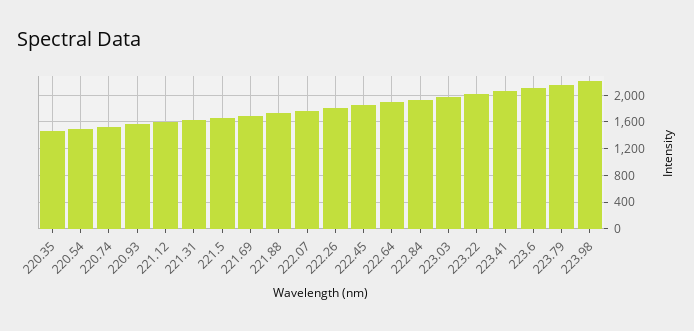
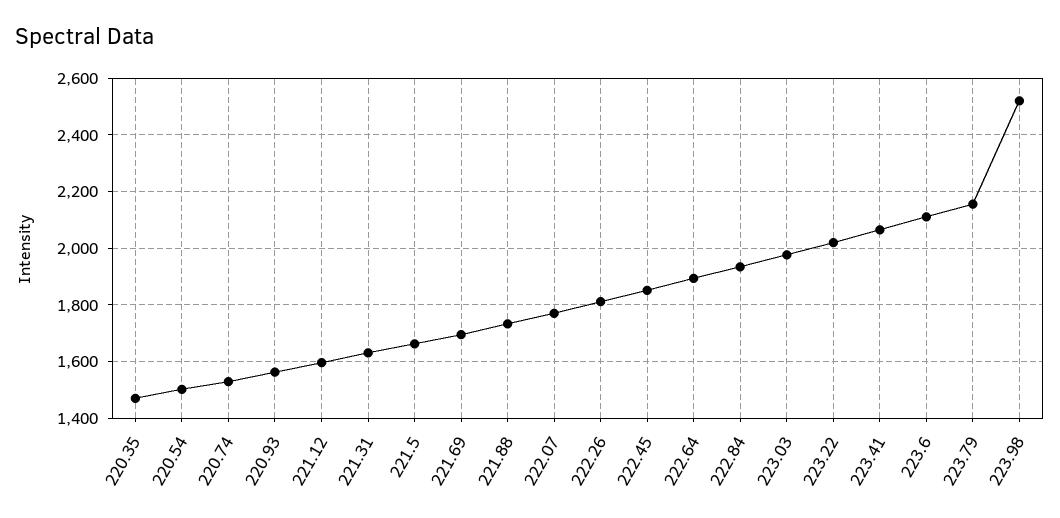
  {
    "220.35": 1475,
    "220.54": 1500,
    "220.74": 1525,
    "220.93": 1550,
    "221.12": 1600,
    "221.31": 1625,
    "221.5": 1650,
    "221.69": 1700,
    "221.88": 1725,
    "222.07": 1775,
    "222.26": 1800,
    "222.45": 1850,
    "222.64": 1900,
    "222.84": 1925,
    "223.03": 1975,
    "223.22": 2025,
    "223.41": 2075,
    "223.6": 2100,
    "223.79": 2150,
-   "223.98": 2200
+   "223.98": 2525
  }

